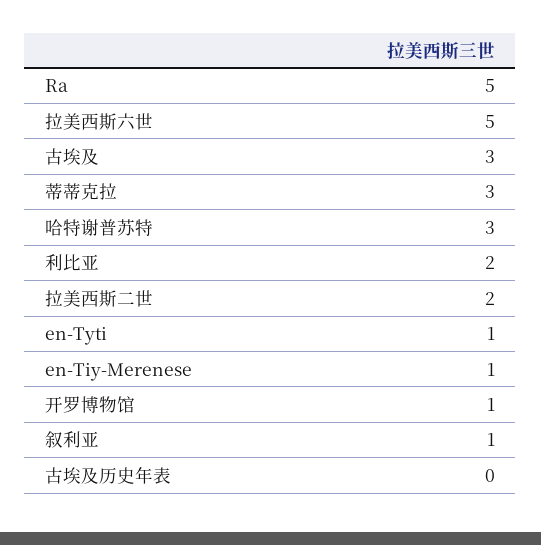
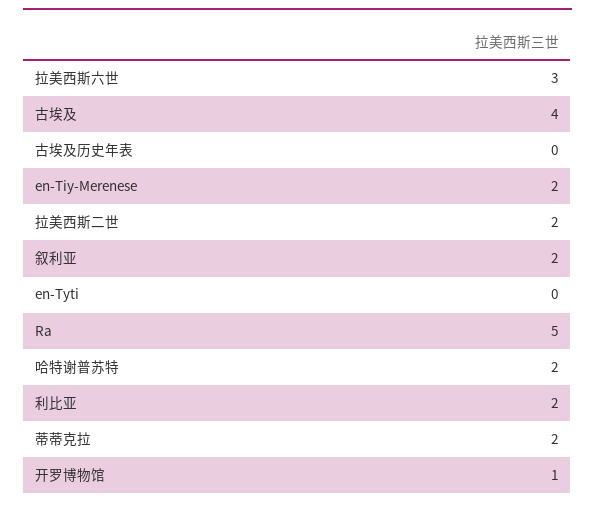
  {
    "Ra": 5,
-   "拉美西斯六世": 5,
+   "拉美西斯六世": 3,
-   "古埃及": 3,
+   "古埃及": 4,
-   "蒂蒂克拉": 3,
+   "蒂蒂克拉": 2,
-   "哈特谢普苏特": 3,
+   "哈特谢普苏特": 2,
    "利比亚": 2,
    "拉美西斯二世": 2,
-   "en-Tyti": 1,
+   "en-Tyti": 0,
-   "en-Tiy-Merenese": 1,
+   "en-Tiy-Merenese": 2,
    "开罗博物馆": 1,
-   "叙利亚": 1,
+   "叙利亚": 2,
    "古埃及历史年表": 0
  }

